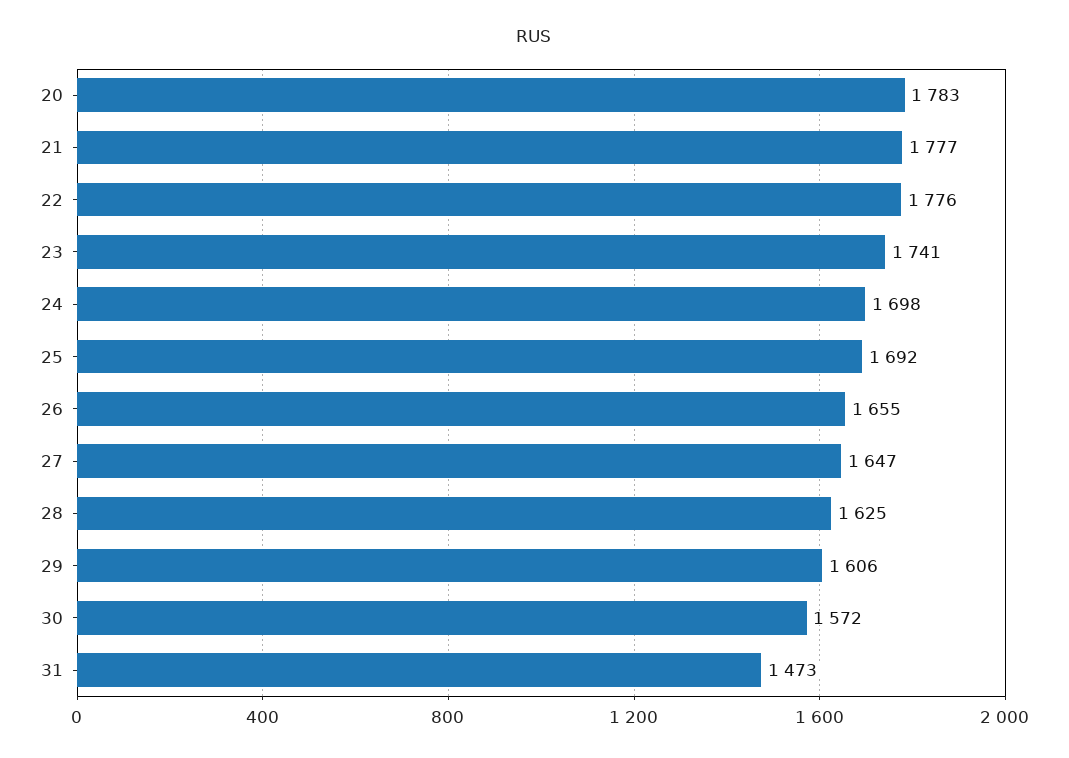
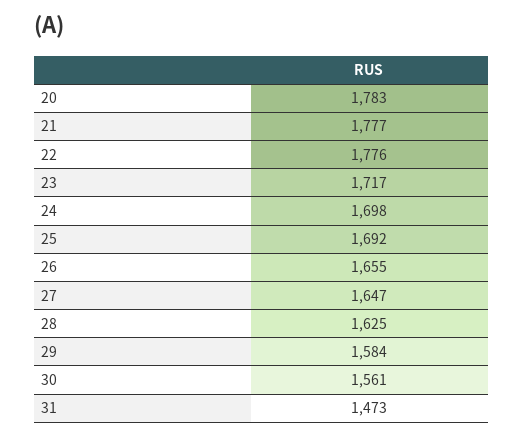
  {
    "20": 1783,
    "21": 1777,
    "22": 1776,
-   "23": 1741,
+   "23": 1717,
    "24": 1698,
    "25": 1692,
    "26": 1655,
    "27": 1647,
    "28": 1625,
-   "29": 1606,
+   "29": 1584,
-   "30": 1572,
+   "30": 1561,
    "31": 1473
  }

